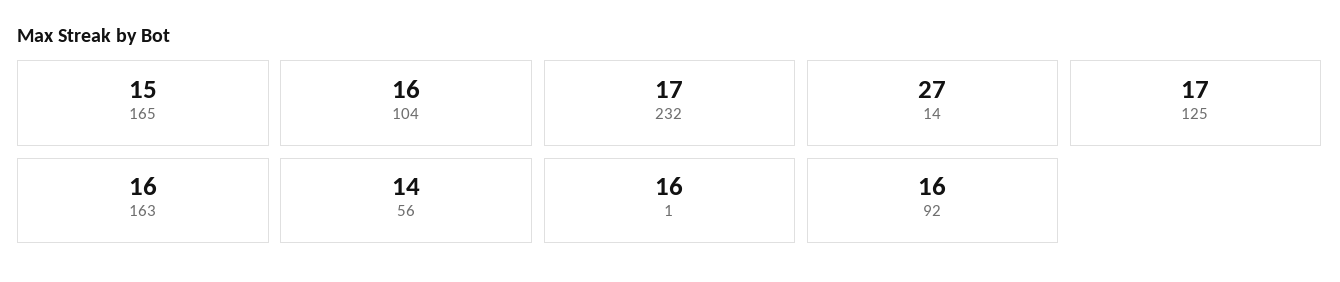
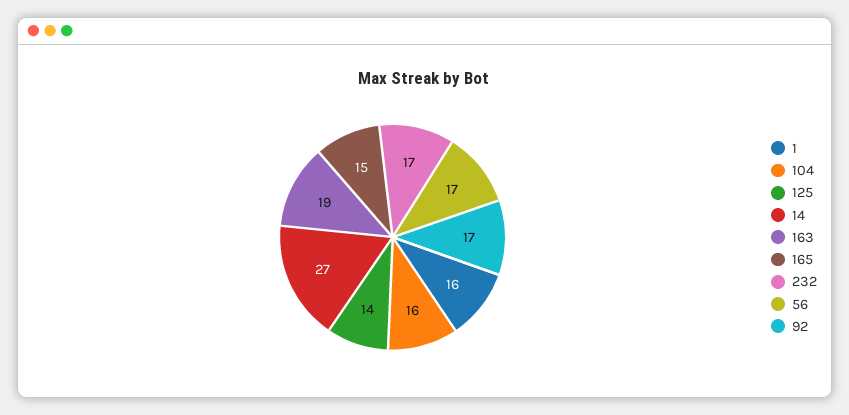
  {
    "165": 15,
    "104": 16,
    "232": 17,
    "14": 27,
-   "125": 17,
+   "125": 14,
-   "163": 16,
+   "163": 19,
-   "56": 14,
+   "56": 17,
    "1": 16,
-   "92": 16
+   "92": 17
  }

